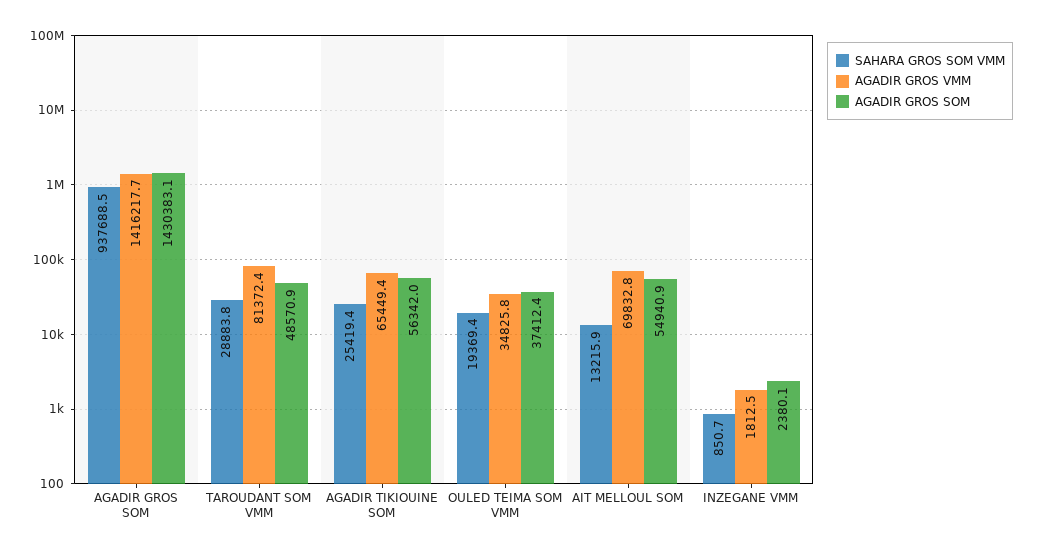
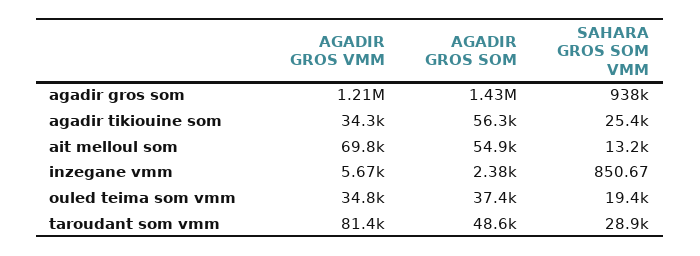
  {
    "SAHARA GROS SOM VMM": {
      "AGADIR GROS SOM": 937688.5,
      "TAROUDANT SOM VMM": 28883.8,
      "AGADIR TIKIOUINE SOM": 25419.4,
      "OULED TEIMA SOM VMM": 19369.4,
      "AIT MELLOUL SOM": 13215.9,
      "INZEGANE VMM": 850.67
    },
    "AGADIR GROS VMM": {
-     "AGADIR GROS SOM": 1416217.7,
+     "AGADIR GROS SOM": 1210000,
      "TAROUDANT SOM VMM": 81372.4,
-     "AGADIR TIKIOUINE SOM": 65449.4,
+     "AGADIR TIKIOUINE SOM": 34300,
      "OULED TEIMA SOM VMM": 34825.8,
      "AIT MELLOUL SOM": 69832.8,
-     "INZEGANE VMM": 1812.5
+     "INZEGANE VMM": 5670
    },
    "AGADIR GROS SOM": {
      "AGADIR GROS SOM": 1430383.1,
      "TAROUDANT SOM VMM": 48570.9,
      "AGADIR TIKIOUINE SOM": 56342,
      "OULED TEIMA SOM VMM": 37412.4,
      "AIT MELLOUL SOM": 54940.9,
      "INZEGANE VMM": 2380.1
    }
  }

